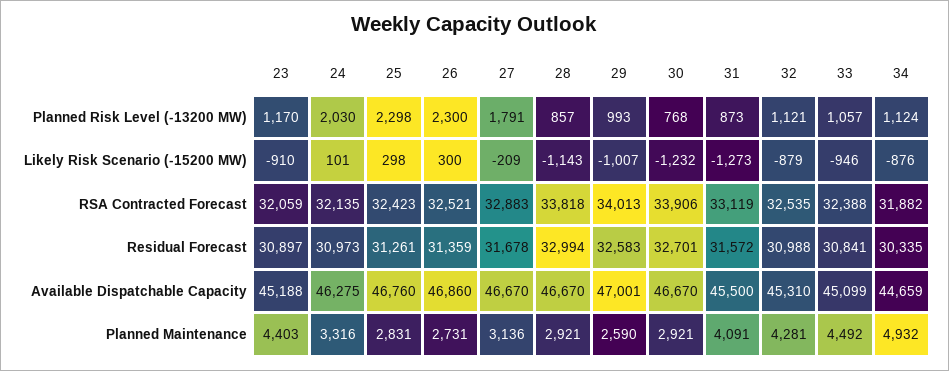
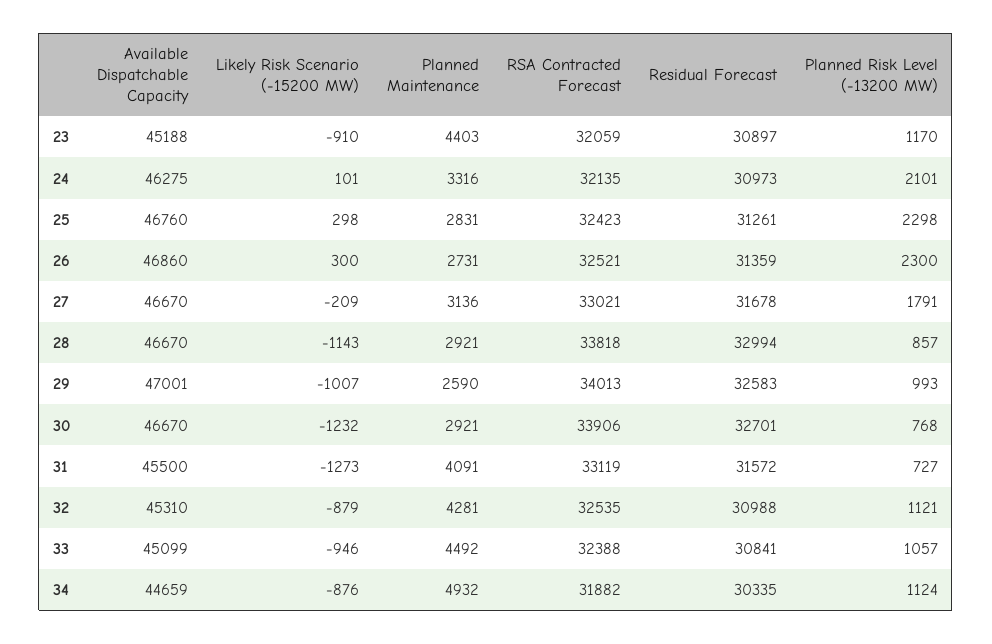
  {
    "23": {
      "Planned Risk Level (-13200 MW)": 1170,
      "Likely Risk Scenario (-15200 MW)": -910,
      "RSA Contracted Forecast": 32059,
      "Residual Forecast": 30897,
      "Available Dispatchable Capacity": 45188,
      "Planned Maintenance": 4403
    },
    "24": {
-     "Planned Risk Level (-13200 MW)": 2030,
+     "Planned Risk Level (-13200 MW)": 2101,
      "Likely Risk Scenario (-15200 MW)": 101,
      "RSA Contracted Forecast": 32135,
      "Residual Forecast": 30973,
      "Available Dispatchable Capacity": 46275,
      "Planned Maintenance": 3316
    },
    "25": {
      "Planned Risk Level (-13200 MW)": 2298,
      "Likely Risk Scenario (-15200 MW)": 298,
      "RSA Contracted Forecast": 32423,
      "Residual Forecast": 31261,
      "Available Dispatchable Capacity": 46760,
      "Planned Maintenance": 2831
    },
    "26": {
      "Planned Risk Level (-13200 MW)": 2300,
      "Likely Risk Scenario (-15200 MW)": 300,
      "RSA Contracted Forecast": 32521,
      "Residual Forecast": 31359,
      "Available Dispatchable Capacity": 46860,
      "Planned Maintenance": 2731
    },
    "27": {
      "Planned Risk Level (-13200 MW)": 1791,
      "Likely Risk Scenario (-15200 MW)": -209,
-     "RSA Contracted Forecast": 32883,
+     "RSA Contracted Forecast": 33021,
      "Residual Forecast": 31678,
      "Available Dispatchable Capacity": 46670,
      "Planned Maintenance": 3136
    },
    "28": {
      "Planned Risk Level (-13200 MW)": 857,
      "Likely Risk Scenario (-15200 MW)": -1143,
      "RSA Contracted Forecast": 33818,
      "Residual Forecast": 32994,
      "Available Dispatchable Capacity": 46670,
      "Planned Maintenance": 2921
    },
    "29": {
      "Planned Risk Level (-13200 MW)": 993,
      "Likely Risk Scenario (-15200 MW)": -1007,
      "RSA Contracted Forecast": 34013,
      "Residual Forecast": 32583,
      "Available Dispatchable Capacity": 47001,
      "Planned Maintenance": 2590
    },
    "30": {
      "Planned Risk Level (-13200 MW)": 768,
      "Likely Risk Scenario (-15200 MW)": -1232,
      "RSA Contracted Forecast": 33906,
      "Residual Forecast": 32701,
      "Available Dispatchable Capacity": 46670,
      "Planned Maintenance": 2921
    },
    "31": {
-     "Planned Risk Level (-13200 MW)": 873,
+     "Planned Risk Level (-13200 MW)": 727,
      "Likely Risk Scenario (-15200 MW)": -1273,
      "RSA Contracted Forecast": 33119,
      "Residual Forecast": 31572,
      "Available Dispatchable Capacity": 45500,
      "Planned Maintenance": 4091
    },
    "32": {
      "Planned Risk Level (-13200 MW)": 1121,
      "Likely Risk Scenario (-15200 MW)": -879,
      "RSA Contracted Forecast": 32535,
      "Residual Forecast": 30988,
      "Available Dispatchable Capacity": 45310,
      "Planned Maintenance": 4281
    },
    "33": {
      "Planned Risk Level (-13200 MW)": 1057,
      "Likely Risk Scenario (-15200 MW)": -946,
      "RSA Contracted Forecast": 32388,
      "Residual Forecast": 30841,
      "Available Dispatchable Capacity": 45099,
      "Planned Maintenance": 4492
    },
    "34": {
      "Planned Risk Level (-13200 MW)": 1124,
      "Likely Risk Scenario (-15200 MW)": -876,
      "RSA Contracted Forecast": 31882,
      "Residual Forecast": 30335,
      "Available Dispatchable Capacity": 44659,
      "Planned Maintenance": 4932
    }
  }

